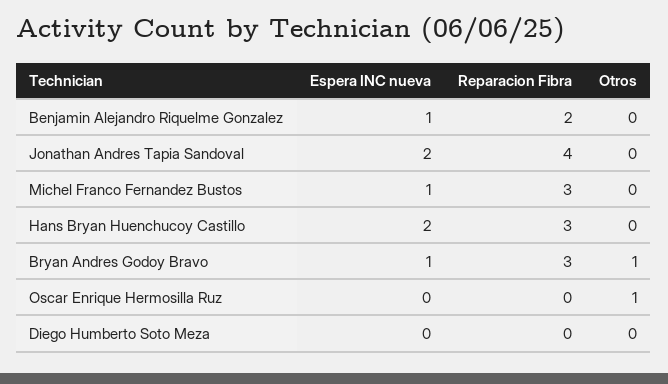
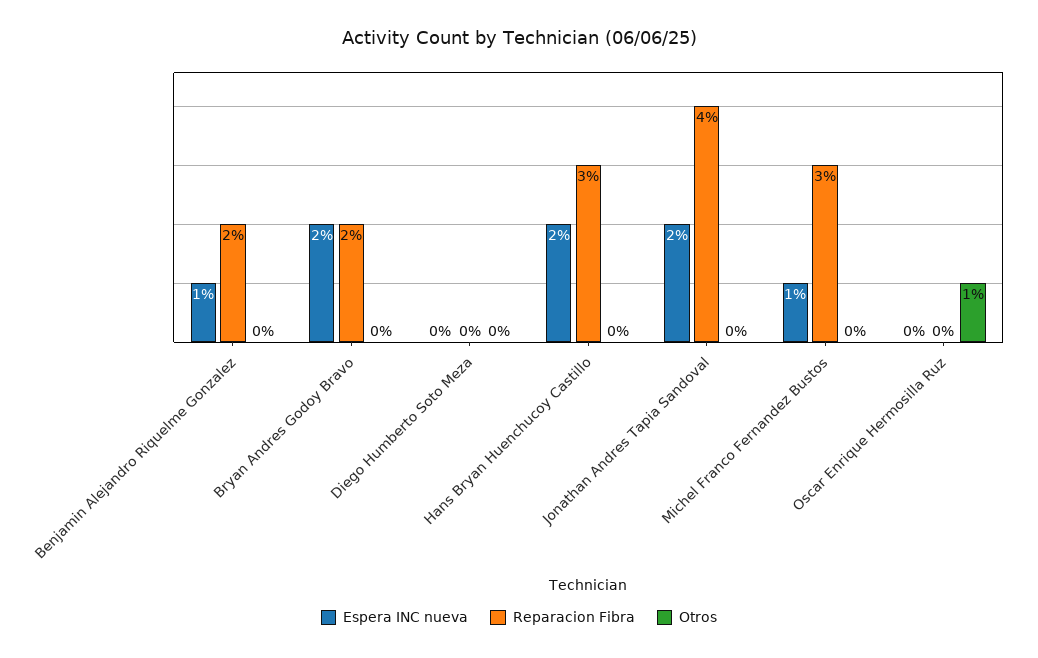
  {
    "Espera INC nueva": {
      "Benjamin Alejandro Riquelme Gonzalez": 1,
      "Jonathan Andres Tapia Sandoval": 2,
      "Michel Franco Fernandez Bustos": 1,
      "Hans Bryan Huenchucoy Castillo": 2,
-     "Bryan Andres Godoy Bravo": 1,
+     "Bryan Andres Godoy Bravo": 2,
      "Oscar Enrique Hermosilla Ruz": 0,
      "Diego Humberto Soto Meza": 0
    },
    "Reparacion Fibra": {
      "Benjamin Alejandro Riquelme Gonzalez": 2,
      "Jonathan Andres Tapia Sandoval": 4,
      "Michel Franco Fernandez Bustos": 3,
      "Hans Bryan Huenchucoy Castillo": 3,
-     "Bryan Andres Godoy Bravo": 3,
+     "Bryan Andres Godoy Bravo": 2,
      "Oscar Enrique Hermosilla Ruz": 0,
      "Diego Humberto Soto Meza": 0
    },
    "Otros": {
      "Benjamin Alejandro Riquelme Gonzalez": 0,
      "Jonathan Andres Tapia Sandoval": 0,
      "Michel Franco Fernandez Bustos": 0,
      "Hans Bryan Huenchucoy Castillo": 0,
-     "Bryan Andres Godoy Bravo": 1,
+     "Bryan Andres Godoy Bravo": 0,
      "Oscar Enrique Hermosilla Ruz": 1,
      "Diego Humberto Soto Meza": 0
    }
  }

